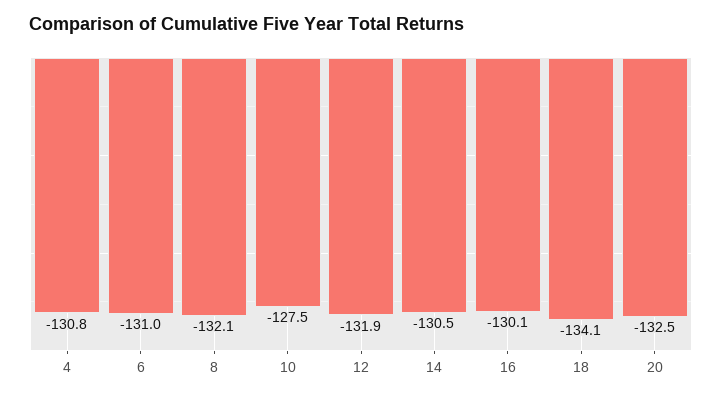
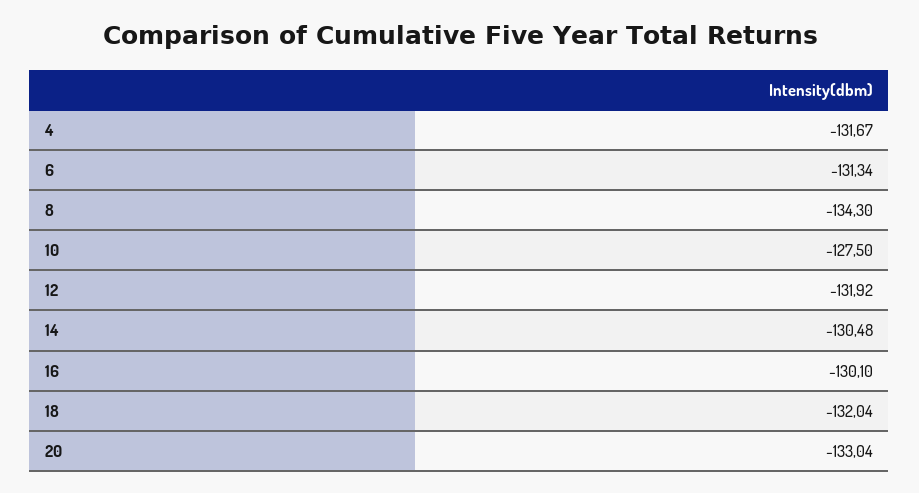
  {
-   "4": -130.8,
+   "4": -131.67,
-   "6": -131,
+   "6": -131.34,
-   "8": -132.1,
+   "8": -134.3,
    "10": -127.5,
    "12": -131.92,
    "14": -130.48,
    "16": -130.1,
-   "18": -134.1,
+   "18": -132.04,
-   "20": -132.5
+   "20": -133.04
  }

